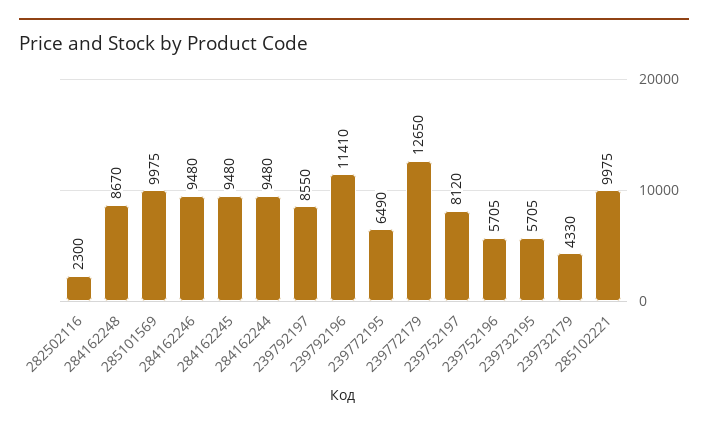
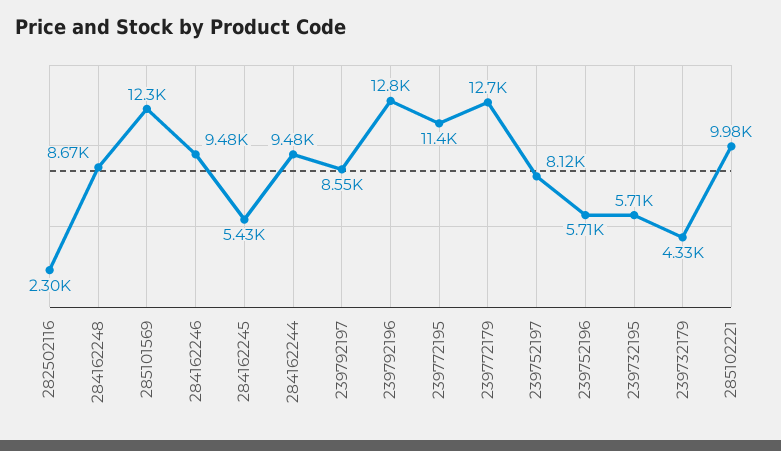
  {
    "282502116": 2300,
    "284162248": 8670,
-   "285101569": 9975,
+   "285101569": 12300,
    "284162246": 9480,
-   "284162245": 9480,
+   "284162245": 5430,
    "284162244": 9480,
    "239792197": 8550,
-   "239792196": 11410,
+   "239792196": 12800,
-   "239772195": 6490,
+   "239772195": 11400,
    "239772179": 12650,
    "239752197": 8120,
    "239752196": 5705,
    "239732195": 5705,
    "239732179": 4330,
    "285102221": 9975
  }

